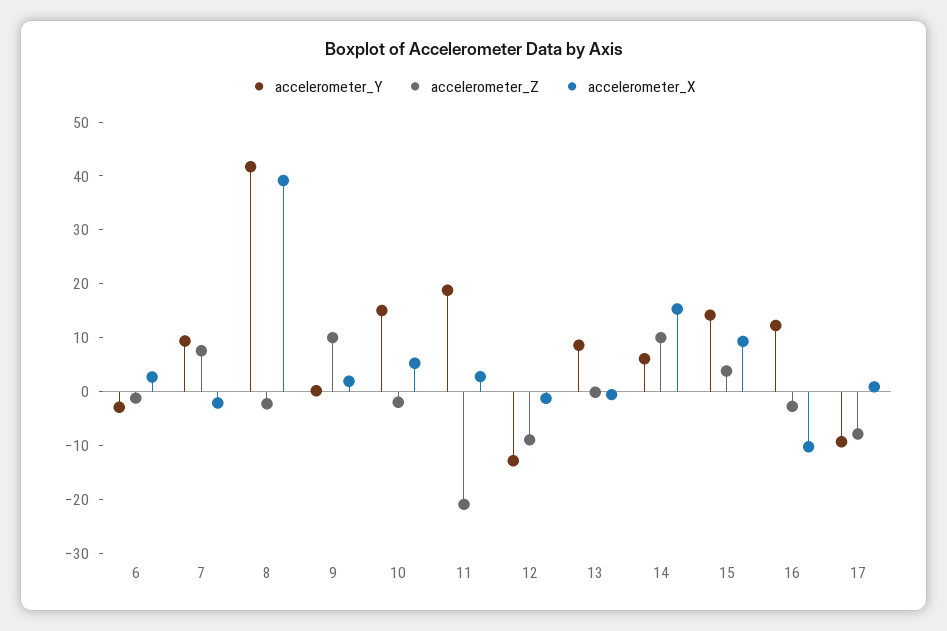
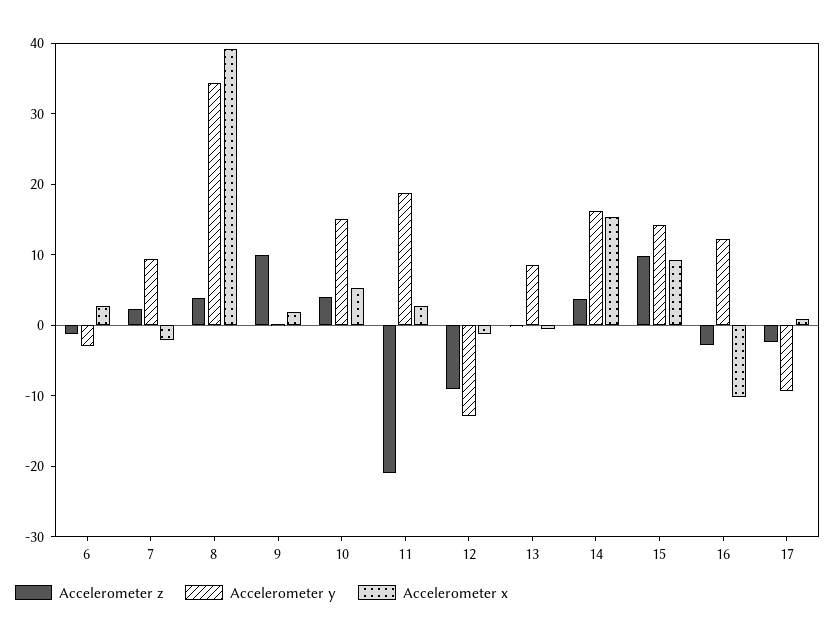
  {
    "accelerometer_Y": {
      "6": -2,
      "7": 10,
-     "8": 42,
+     "8": 34,
      "9": 0,
      "10": 16,
      "11": 18,
      "12": -12,
      "13": 8,
-     "14": 6,
+     "14": 16,
      "15": 14,
      "16": 12,
      "17": -10
    },
    "accelerometer_Z": {
      "6": -2,
-     "7": 8,
+     "7": 2,
-     "8": -2,
+     "8": 4,
      "9": 10,
-     "10": -2,
+     "10": 4,
      "11": -20,
      "12": -8,
      "13": 0,
-     "14": 10,
+     "14": 4,
-     "15": 4,
+     "15": 10,
      "16": -2,
-     "17": -8
+     "17": -2
    },
    "accelerometer_X": {
      "6": 2,
      "7": -2,
      "8": 40,
      "9": 2,
      "10": 6,
      "11": 2,
      "12": -2,
      "13": 0,
      "14": 16,
      "15": 10,
      "16": -10,
      "17": 0
    }
  }

